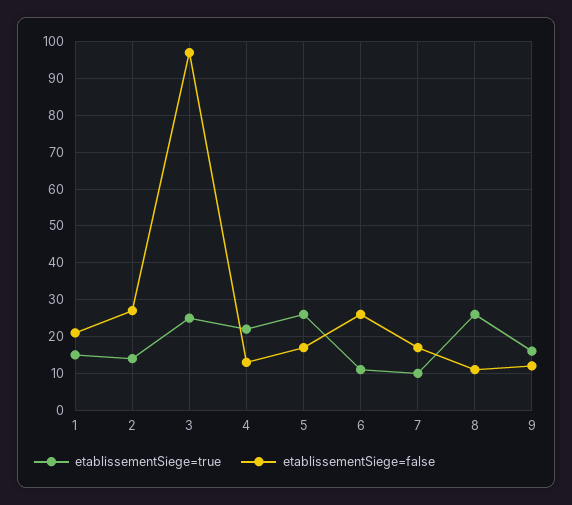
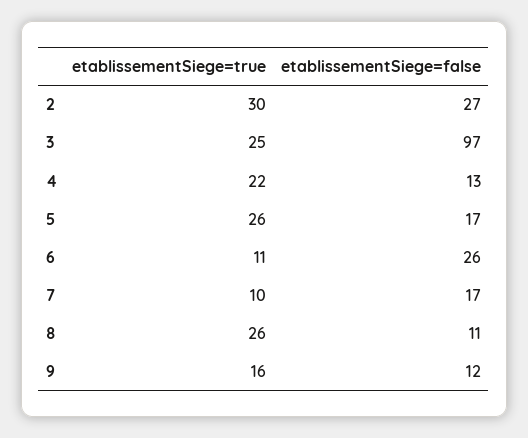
  {
    "etablissementSiege=true": {
-     "1": 15,
-     "2": 15,
+     "2": 30,
      "3": 25,
      "4": 22,
      "5": 26,
      "6": 11,
      "7": 10,
      "8": 26,
      "9": 16
    },
    "etablissementSiege=false": {
-     "1": 20,
      "2": 27,
      "3": 97,
      "4": 13,
      "5": 17,
      "6": 26,
      "7": 17,
      "8": 11,
      "9": 12
    }
  }

